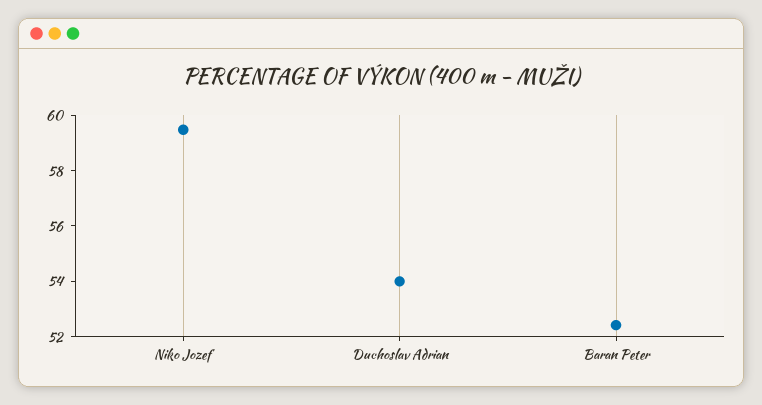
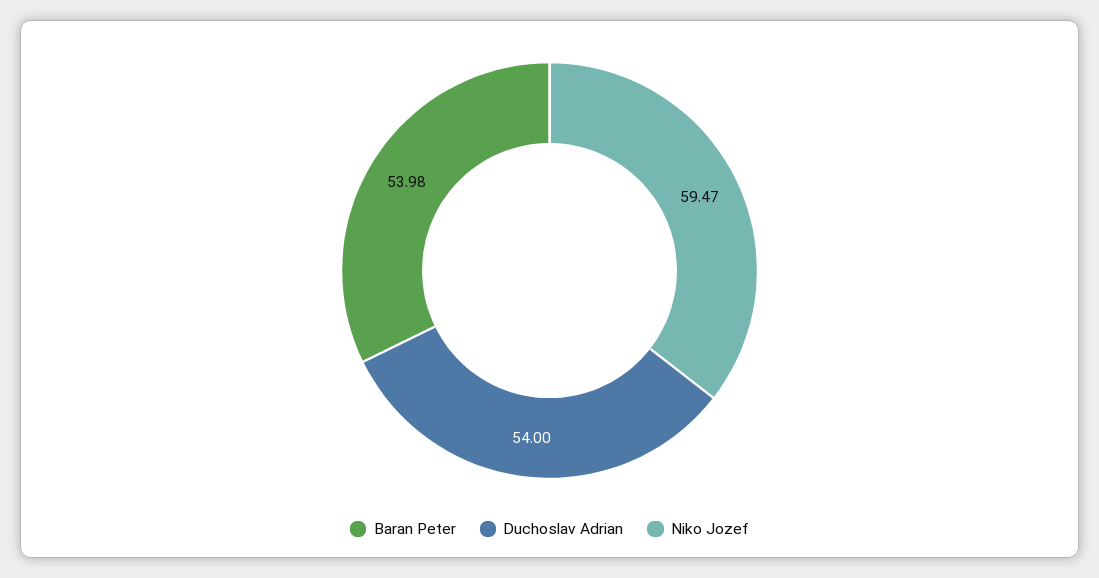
  {
    "Niko Jozef": 59.47,
    "Duchoslav Adrian": 54,
-   "Baran Peter": 52.5
+   "Baran Peter": 53.98
  }

